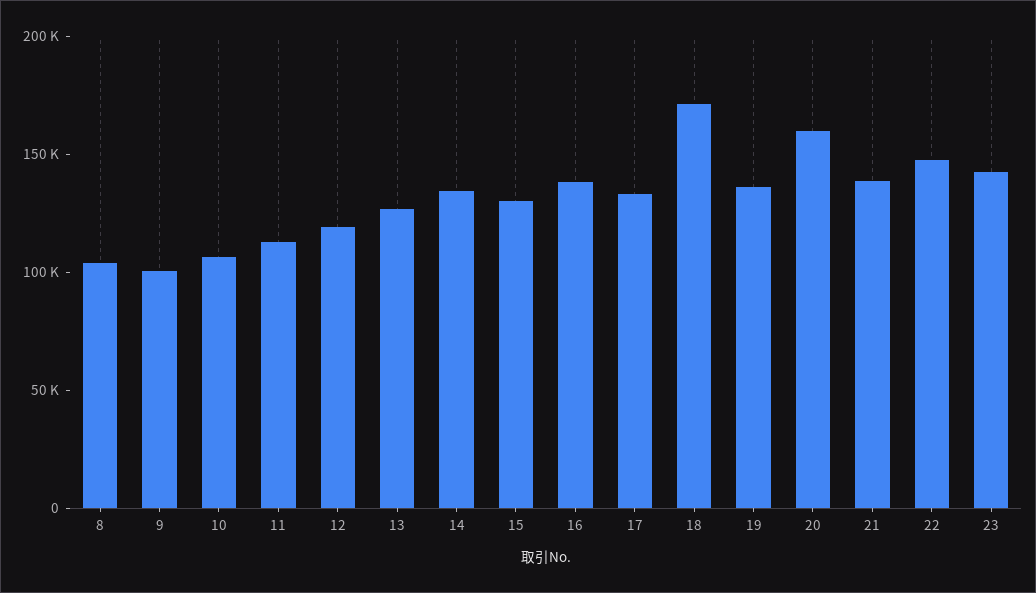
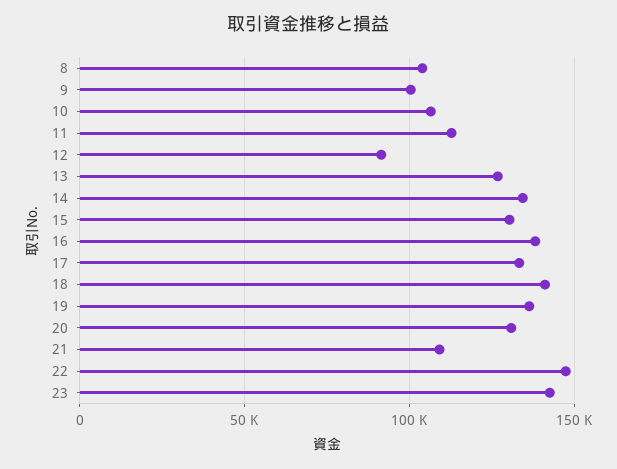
  {
    "8": 105000,
    "9": 100000,
    "10": 105000,
    "11": 115000,
-   "12": 120000,
+   "12": 90000,
    "13": 125000,
    "14": 135000,
    "15": 130000,
    "16": 140000,
    "17": 135000,
-   "18": 170000,
+   "18": 140000,
    "19": 135000,
-   "20": 160000,
+   "20": 130000,
-   "21": 140000,
+   "21": 110000,
    "22": 145000,
    "23": 145000
  }

